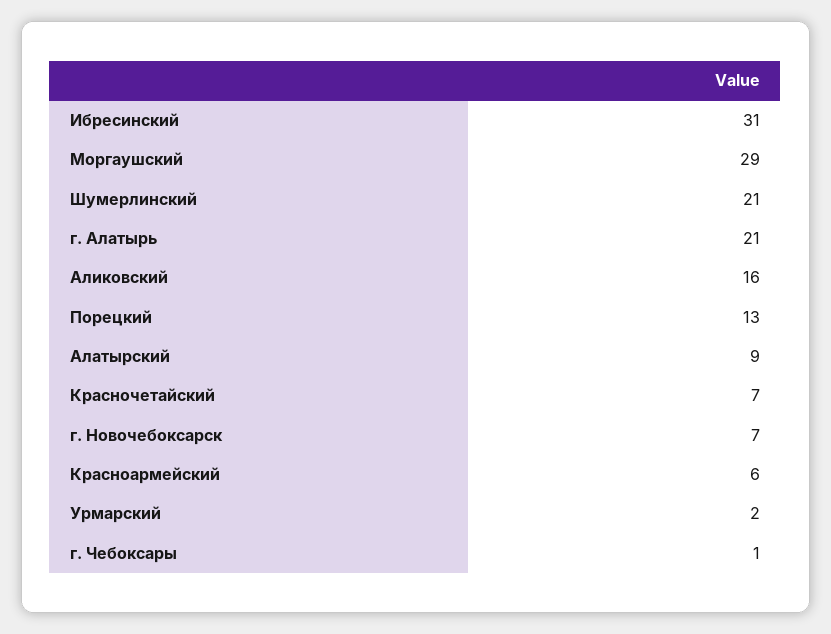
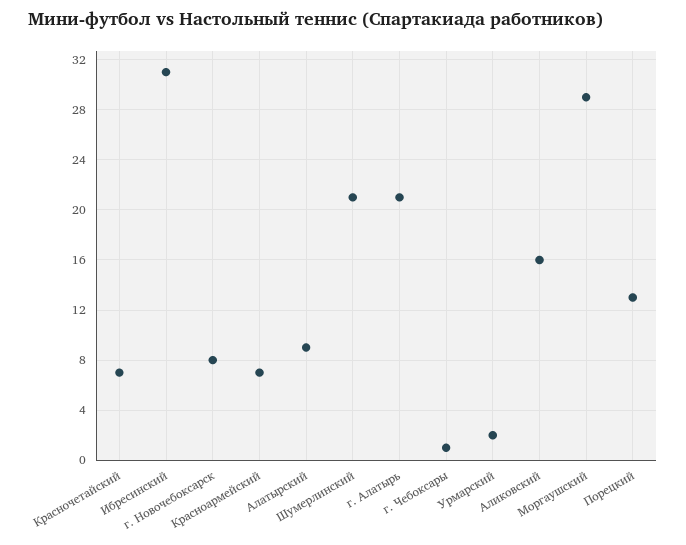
  {
    "Ибресинский": 31,
    "Моргаушский": 29,
    "Шумерлинский": 21,
    "г. Алатырь": 21,
    "Аликовский": 16,
    "Порецкий": 13,
    "Алатырский": 9,
    "Красночетайский": 7,
-   "г. Новочебоксарск": 7,
+   "г. Новочебоксарск": 8,
-   "Красноармейский": 6,
+   "Красноармейский": 7,
    "Урмарский": 2,
    "г. Чебоксары": 1
  }

